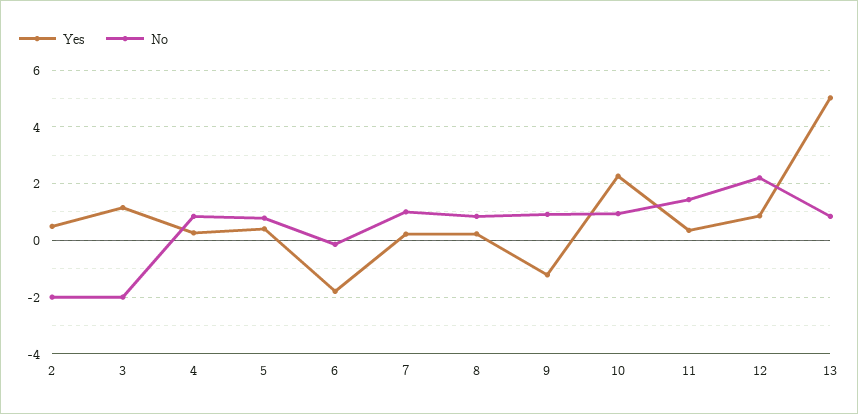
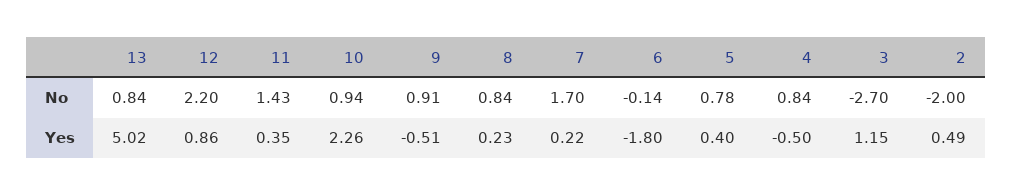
  {
    "Yes": {
      "2": 0.49,
      "3": 1.15,
-     "4": 0.25,
+     "4": -0.5,
      "5": 0.4,
      "6": -1.8,
      "7": 0.22,
      "8": 0.23,
-     "9": -1.25,
+     "9": -0.51,
      "10": 2.26,
      "11": 0.35,
      "12": 0.86,
      "13": 5.02
    },
    "No": {
      "2": -2,
-     "3": -2,
+     "3": -2.7,
      "4": 0.84,
      "5": 0.78,
      "6": -0.14,
-     "7": 1,
+     "7": 1.7,
      "8": 0.84,
      "9": 0.91,
      "10": 0.94,
      "11": 1.43,
      "12": 2.2,
      "13": 0.84
    }
  }

